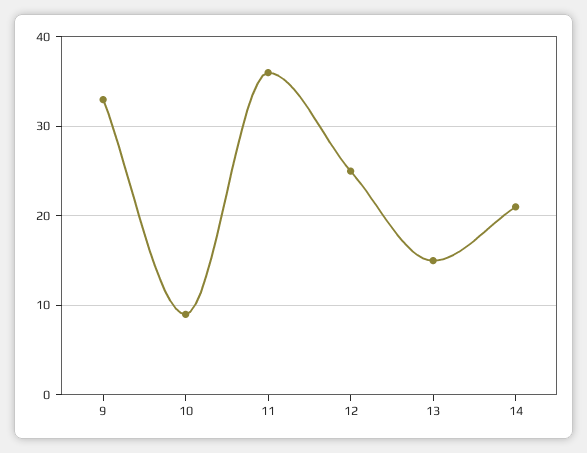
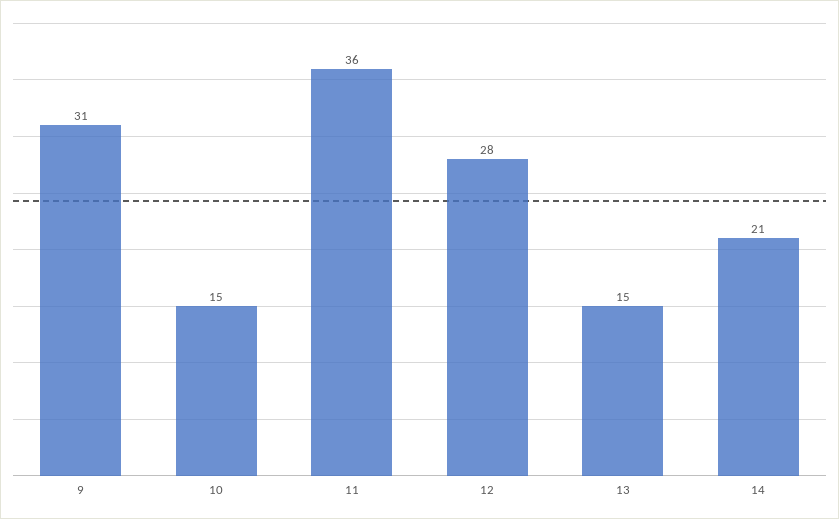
  {
-   "9": 33,
+   "9": 31,
-   "10": 9,
+   "10": 15,
    "11": 36,
-   "12": 25,
+   "12": 28,
    "13": 15,
    "14": 21
  }

